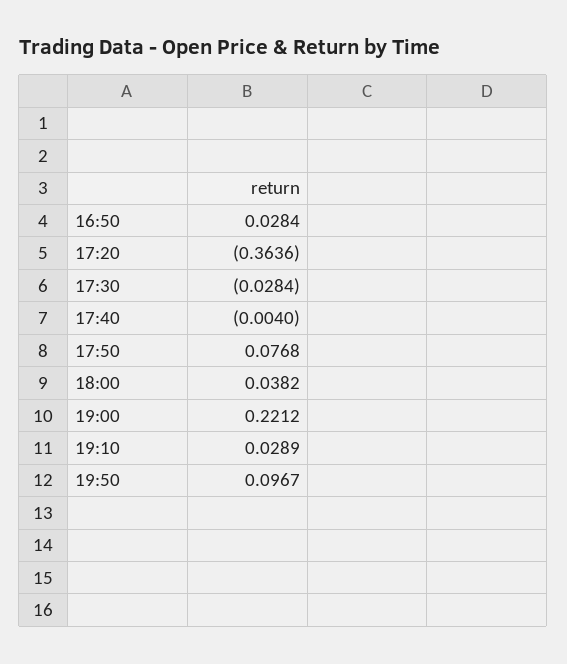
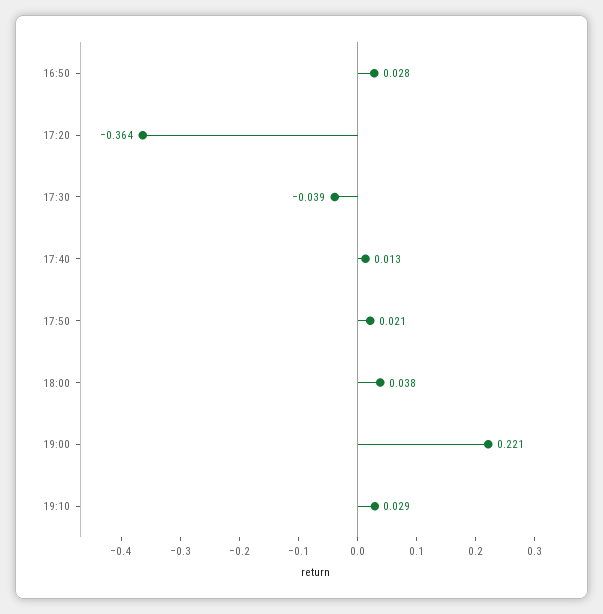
  {
    "16:50": 0.0284,
    "17:20": -0.3636,
-   "17:30": -0.0284,
+   "17:30": -0.039,
-   "17:40": -0.004,
+   "17:40": 0.013,
-   "17:50": 0.0768,
+   "17:50": 0.021,
    "18:00": 0.0382,
    "19:00": 0.2212,
-   "19:10": 0.0289,
+   "19:10": 0.0289
-   "19:50": 0.0967
  }

